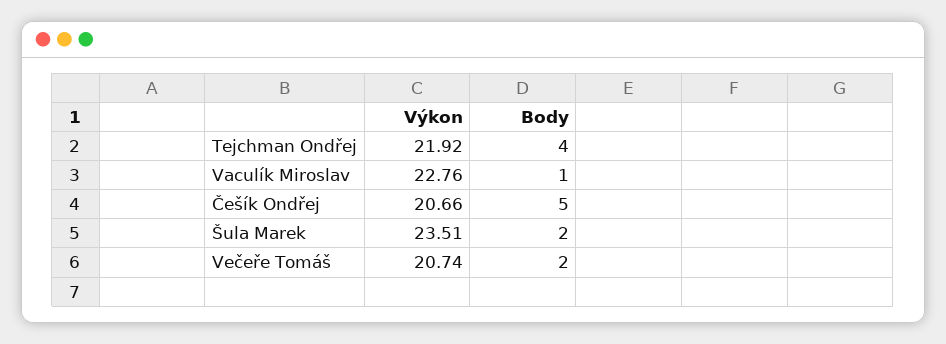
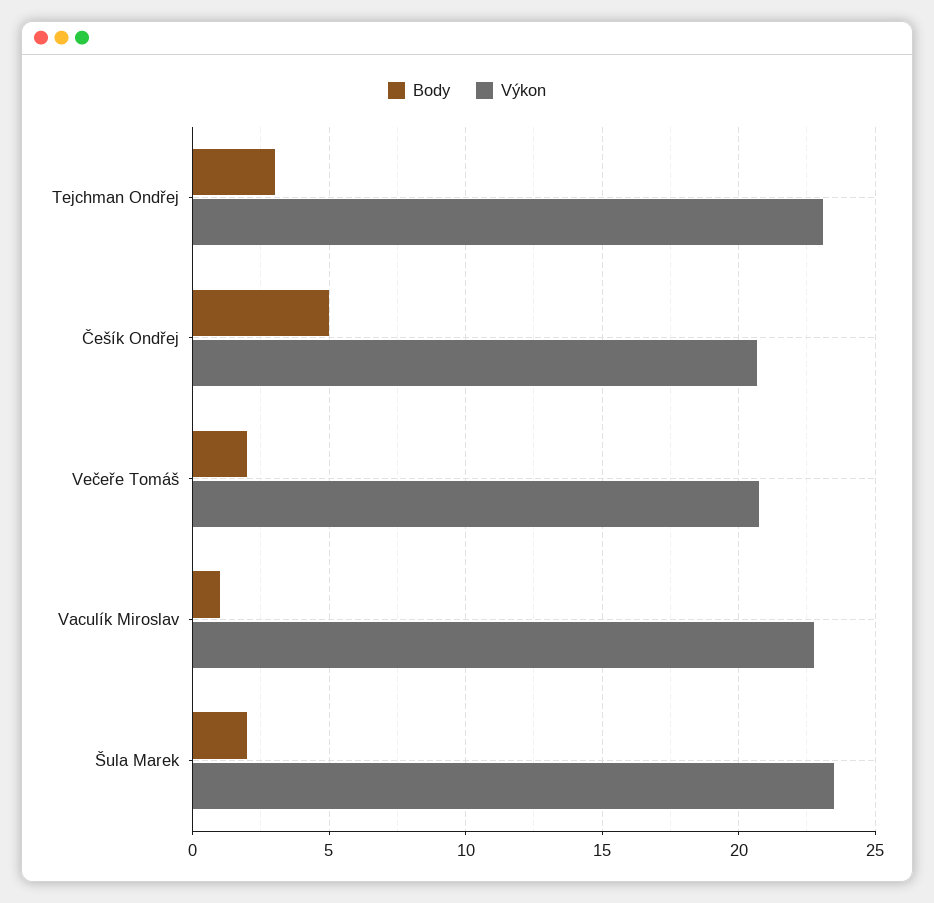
  {
    "Výkon": {
-     "Tejchman Ondřej": 21.92,
+     "Tejchman Ondřej": 23,
      "Vaculík Miroslav": 22.76,
      "Češík Ondřej": 20.66,
      "Šula Marek": 23.51,
      "Večeře Tomáš": 20.74
    },
    "Body": {
-     "Tejchman Ondřej": 4,
+     "Tejchman Ondřej": 3,
      "Vaculík Miroslav": 1,
      "Češík Ondřej": 5,
      "Šula Marek": 2,
      "Večeře Tomáš": 2
    }
  }

